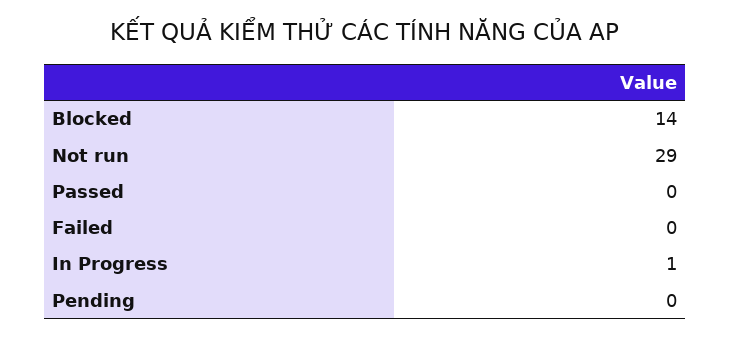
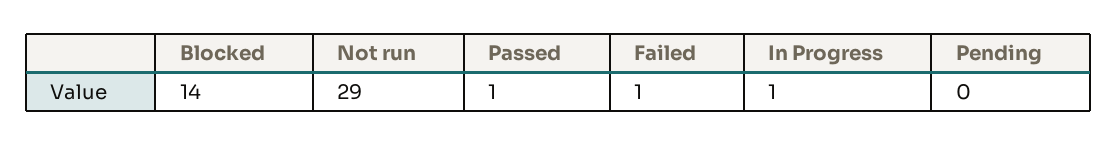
  {
    "Blocked": 14,
    "Not run": 29,
-   "Passed": 0,
+   "Passed": 1,
-   "Failed": 0,
+   "Failed": 1,
    "In Progress": 1,
    "Pending": 0
  }

